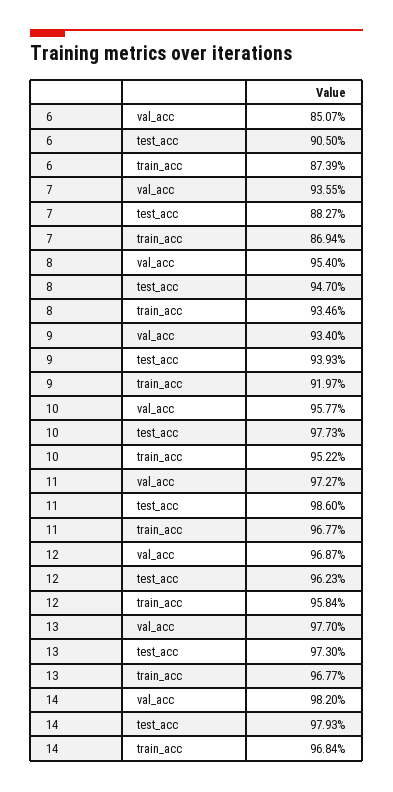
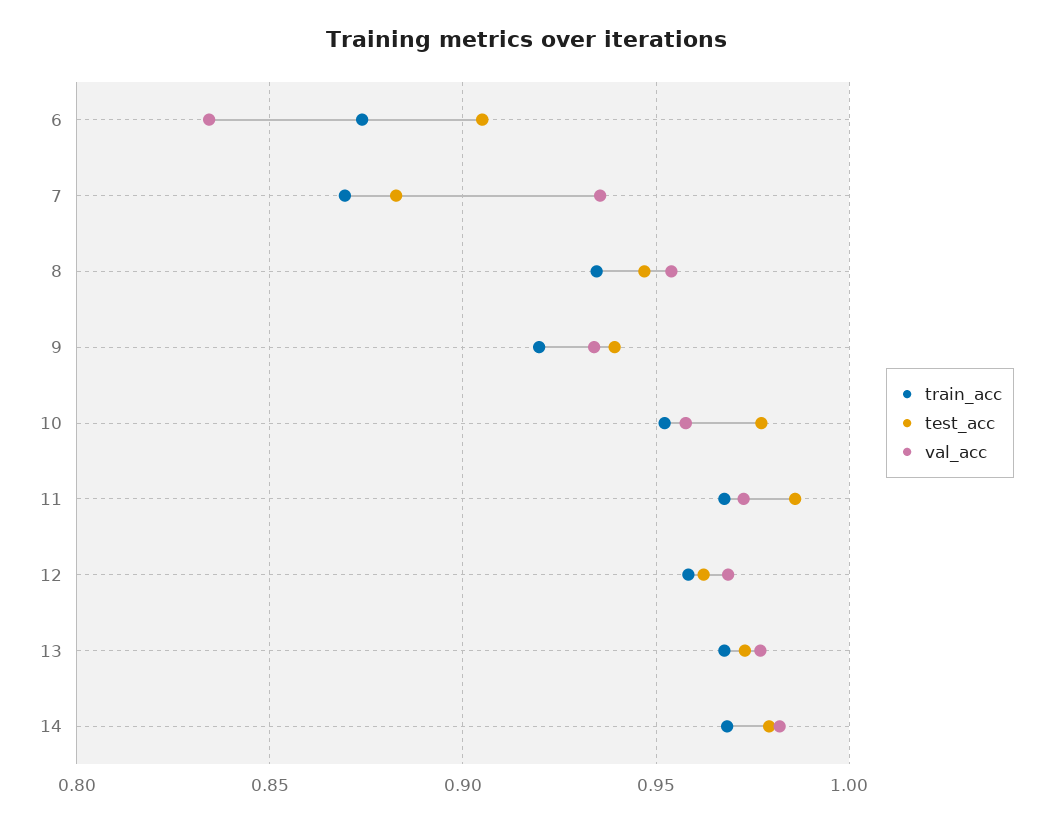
  {
    "val_acc": {
-     "6": 0.8507,
+     "6": 0.835,
      "7": 0.9355,
      "8": 0.954,
      "9": 0.934,
      "10": 0.9577,
      "11": 0.9727,
      "12": 0.9687,
      "13": 0.977,
      "14": 0.982
    },
    "test_acc": {
      "6": 0.905,
      "7": 0.8827,
      "8": 0.947,
      "9": 0.9393,
      "10": 0.9773,
      "11": 0.986,
      "12": 0.9623,
      "13": 0.973,
      "14": 0.9793
    },
    "train_acc": {
      "6": 0.8739,
      "7": 0.8694,
      "8": 0.9346,
      "9": 0.9197,
      "10": 0.9522,
      "11": 0.9677,
      "12": 0.9584,
      "13": 0.9677,
      "14": 0.9684
    }
  }

